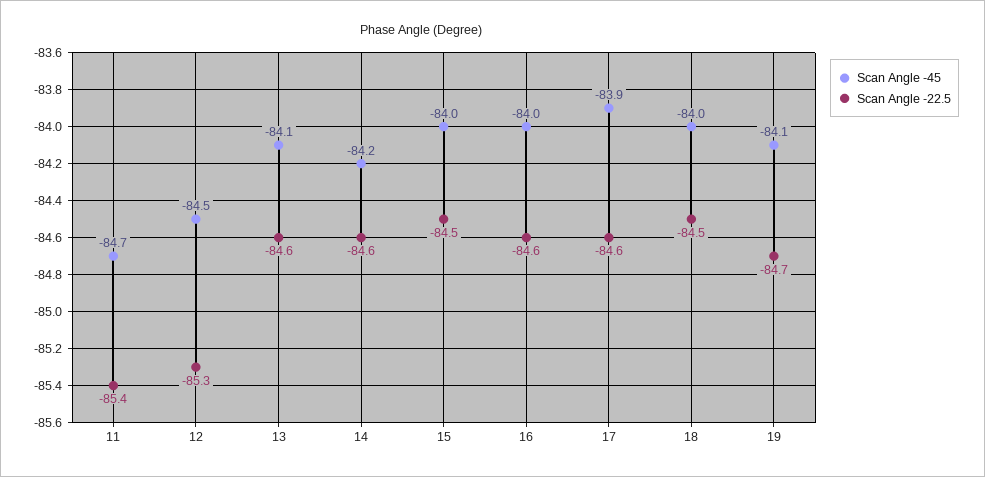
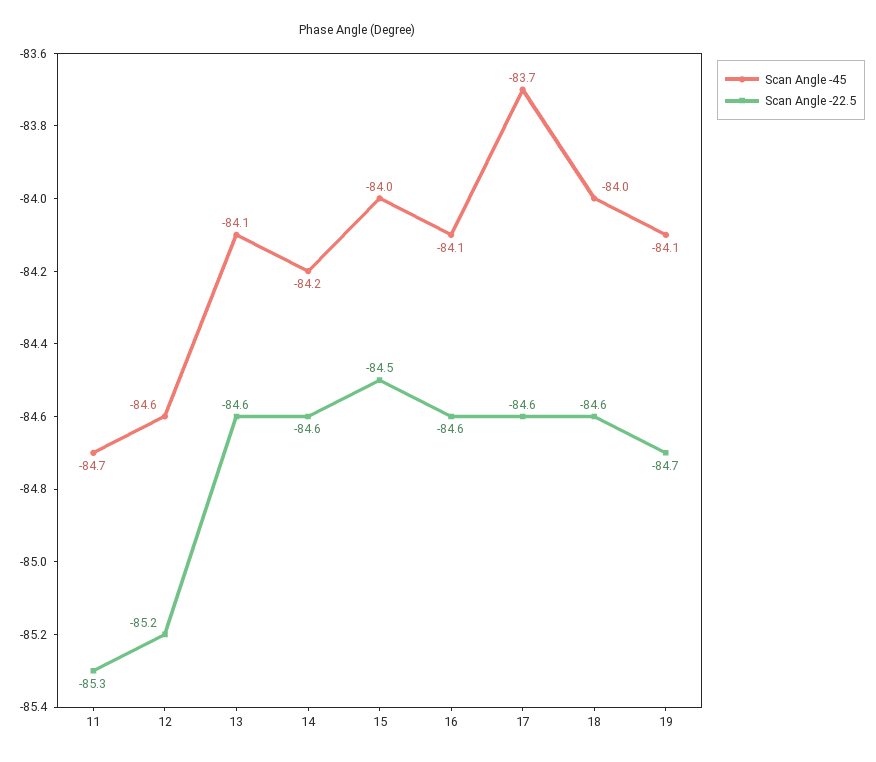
  {
    "Scan Angle -45": {
      "11": -84.7,
-     "12": -84.5,
+     "12": -84.6,
      "13": -84.1,
      "14": -84.2,
      "15": -84,
-     "16": -84,
+     "16": -84.1,
-     "17": -83.9,
+     "17": -83.7,
      "18": -84,
      "19": -84.1
    },
    "Scan Angle -22.5": {
-     "11": -85.4,
+     "11": -85.3,
-     "12": -85.3,
+     "12": -85.2,
      "13": -84.6,
      "14": -84.6,
      "15": -84.5,
      "16": -84.6,
      "17": -84.6,
-     "18": -84.5,
+     "18": -84.6,
      "19": -84.7
    }
  }

